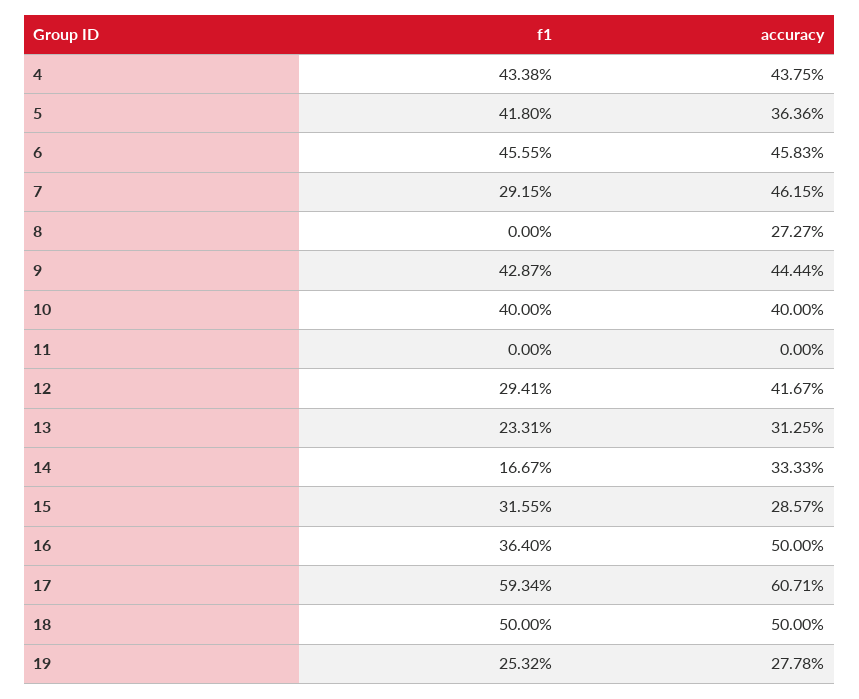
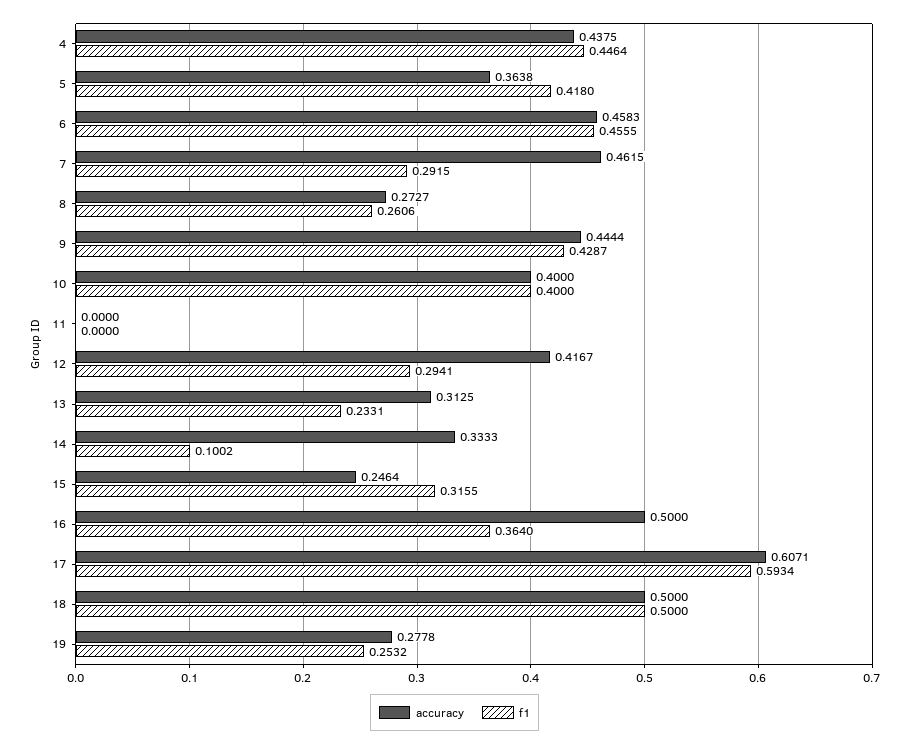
  {
    "f1": {
-     "4": 0.4338,
+     "4": 0.4464,
      "5": 0.418,
      "6": 0.4555,
      "7": 0.2915,
-     "8": 0,
+     "8": 0.2606,
      "9": 0.4287,
      "10": 0.4,
      "11": 0,
      "12": 0.2941,
      "13": 0.2331,
-     "14": 0.1667,
+     "14": 0.1002,
      "15": 0.3155,
      "16": 0.364,
      "17": 0.5934,
      "18": 0.5,
      "19": 0.2532
    },
    "accuracy": {
      "4": 0.4375,
-     "5": 0.3636,
+     "5": 0.3638,
      "6": 0.4583,
      "7": 0.4615,
      "8": 0.2727,
      "9": 0.4444,
      "10": 0.4,
      "11": 0,
      "12": 0.4167,
      "13": 0.3125,
      "14": 0.3333,
-     "15": 0.2857,
+     "15": 0.2464,
      "16": 0.5,
      "17": 0.6071,
      "18": 0.5,
      "19": 0.2778
    }
  }

